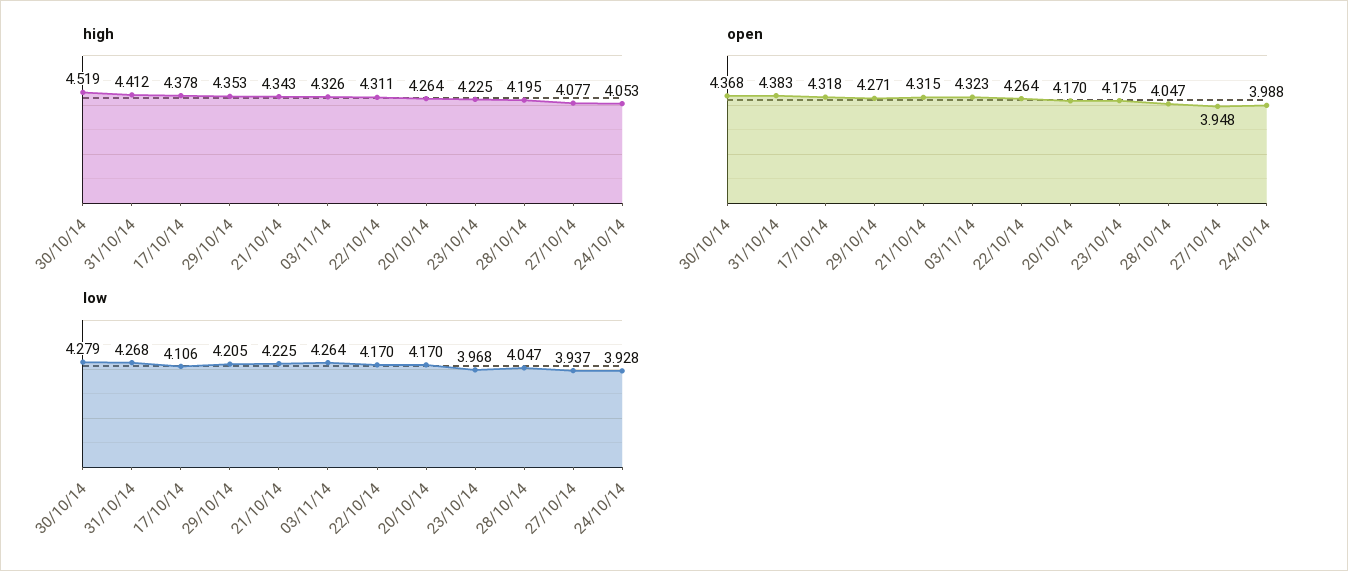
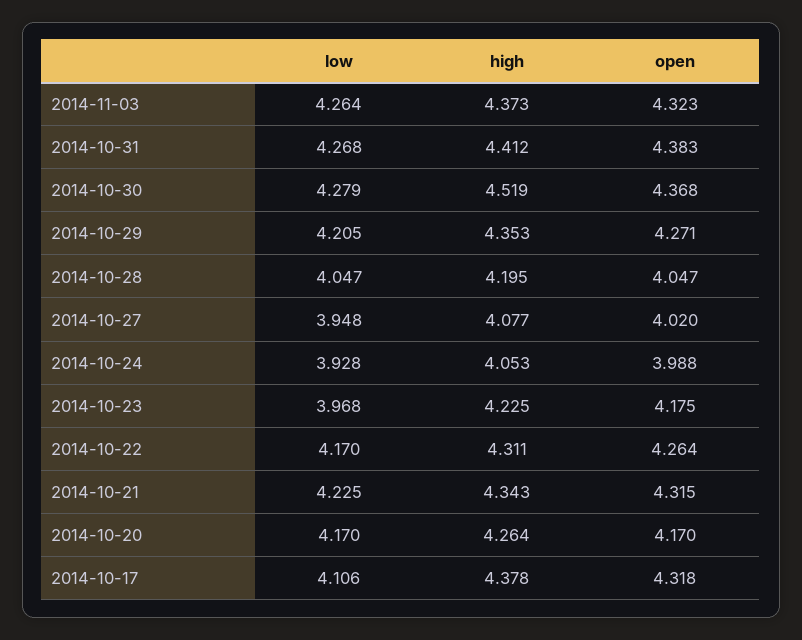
  {
    "high": {
      "30/10/14": 4.519,
      "31/10/14": 4.412,
      "17/10/14": 4.378,
      "29/10/14": 4.353,
      "21/10/14": 4.343,
-     "03/11/14": 4.326,
+     "03/11/14": 4.373,
      "22/10/14": 4.311,
      "20/10/14": 4.264,
      "23/10/14": 4.225,
      "28/10/14": 4.195,
      "27/10/14": 4.077,
      "24/10/14": 4.053
    },
    "open": {
      "30/10/14": 4.368,
      "31/10/14": 4.383,
      "17/10/14": 4.318,
      "29/10/14": 4.271,
      "21/10/14": 4.315,
      "03/11/14": 4.323,
      "22/10/14": 4.264,
      "20/10/14": 4.17,
      "23/10/14": 4.175,
      "28/10/14": 4.047,
-     "27/10/14": 3.948,
+     "27/10/14": 4.02,
      "24/10/14": 3.988
    },
    "low": {
      "30/10/14": 4.279,
      "31/10/14": 4.268,
      "17/10/14": 4.106,
      "29/10/14": 4.205,
      "21/10/14": 4.225,
      "03/11/14": 4.264,
      "22/10/14": 4.17,
      "20/10/14": 4.17,
      "23/10/14": 3.968,
      "28/10/14": 4.047,
-     "27/10/14": 3.937,
+     "27/10/14": 3.948,
      "24/10/14": 3.928
    }
  }

